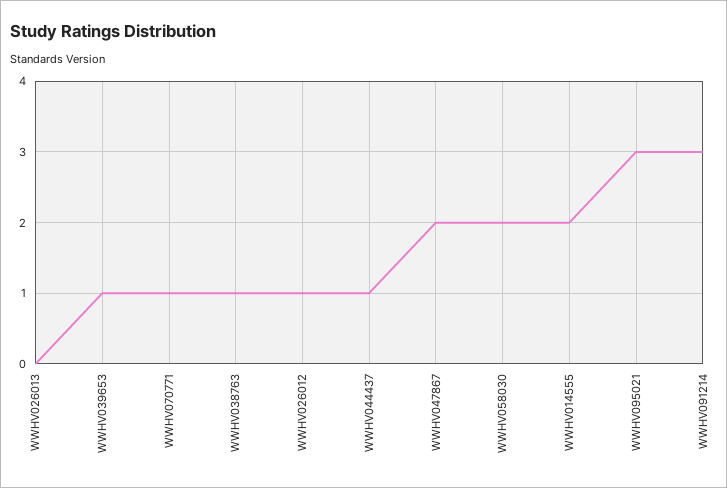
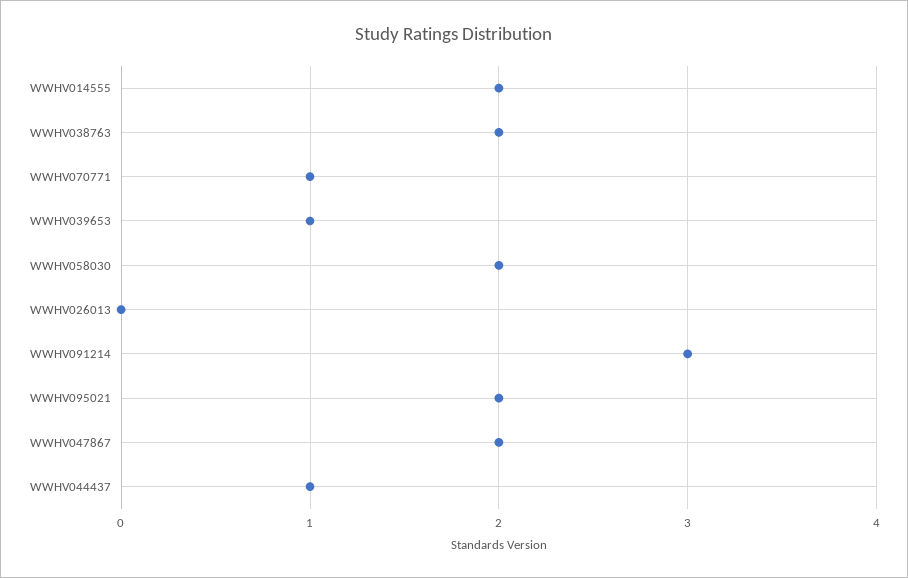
  {
    "WWHV026013": 0,
    "WWHV039653": 1,
    "WWHV070771": 1,
-   "WWHV038763": 1,
+   "WWHV038763": 2,
-   "WWHV026012": 1,
    "WWHV044437": 1,
    "WWHV047867": 2,
    "WWHV058030": 2,
    "WWHV014555": 2,
-   "WWHV095021": 3,
+   "WWHV095021": 2,
    "WWHV091214": 3
  }

